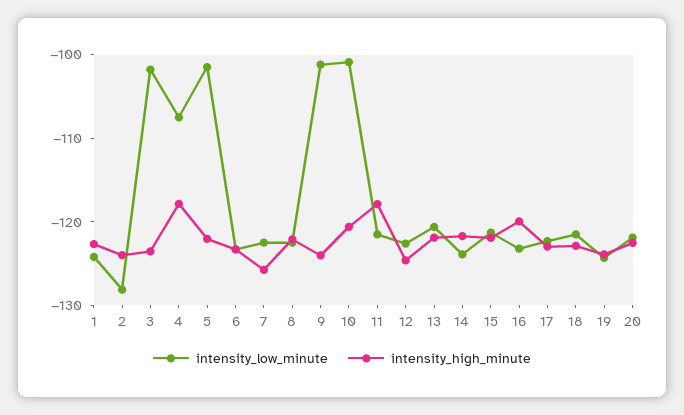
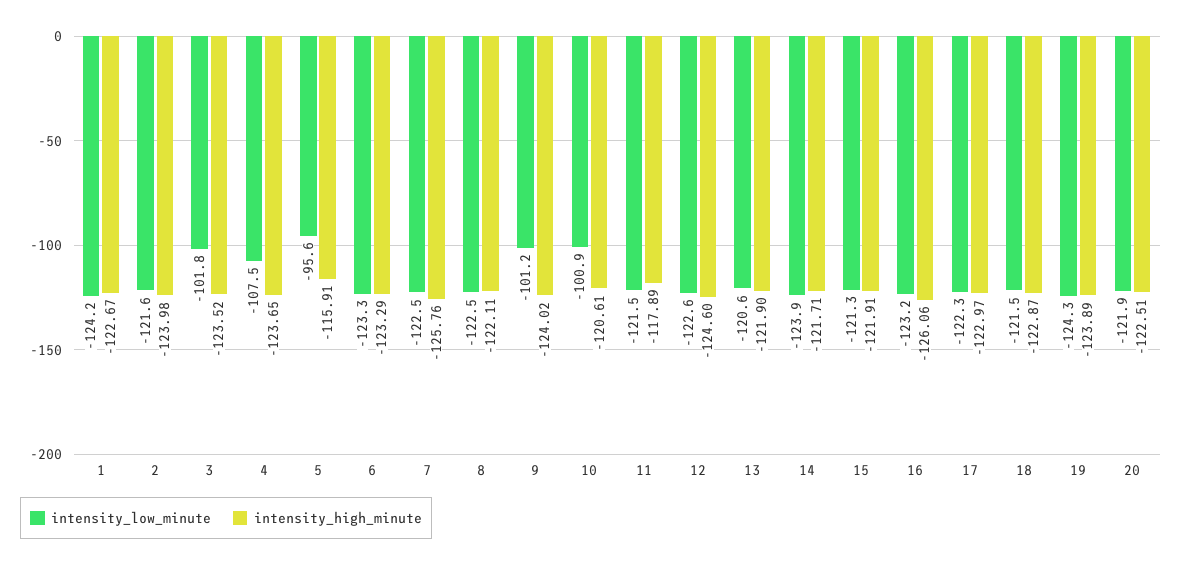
  {
    "intensity_low_minute": {
      "1": -124.2,
-     "2": -128,
+     "2": -121.6,
      "3": -101.8,
      "4": -107.5,
-     "5": -102,
+     "5": -95.6,
      "6": -123.3,
      "7": -122.5,
      "8": -122.5,
      "9": -101.2,
      "10": -100.9,
      "11": -121.5,
      "12": -122.6,
      "13": -120.6,
      "14": -123.9,
      "15": -121.3,
      "16": -123.2,
      "17": -122.3,
      "18": -121.5,
      "19": -124.3,
      "20": -121.9
    },
    "intensity_high_minute": {
      "1": -122.67,
      "2": -123.98,
      "3": -123.52,
-     "4": -118,
+     "4": -123.65,
-     "5": -122,
+     "5": -115.91,
      "6": -123.29,
      "7": -125.76,
      "8": -122.11,
      "9": -124.02,
      "10": -120.61,
      "11": -117.89,
      "12": -124.6,
      "13": -121.9,
      "14": -121.71,
      "15": -121.91,
-     "16": -120,
+     "16": -126.06,
      "17": -122.97,
      "18": -122.87,
      "19": -123.89,
      "20": -122.51
    }
  }

